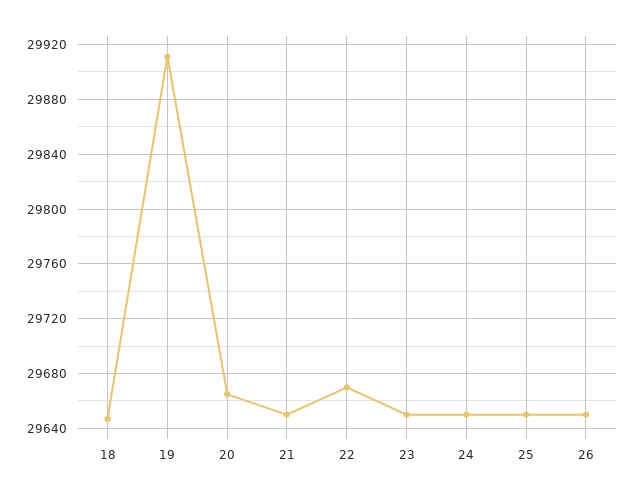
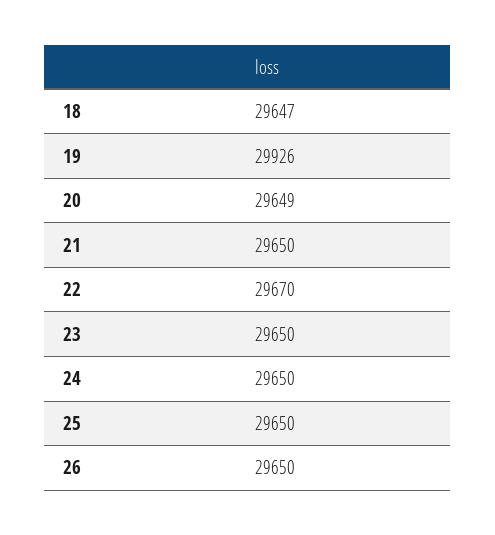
  {
    "18": 29647,
-   "19": 29910,
+   "19": 29926,
-   "20": 29665,
+   "20": 29649,
    "21": 29650,
    "22": 29670,
    "23": 29650,
    "24": 29650,
    "25": 29650,
    "26": 29650
  }

